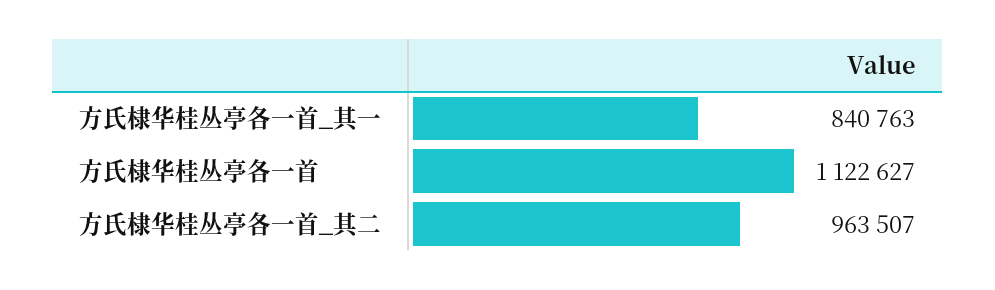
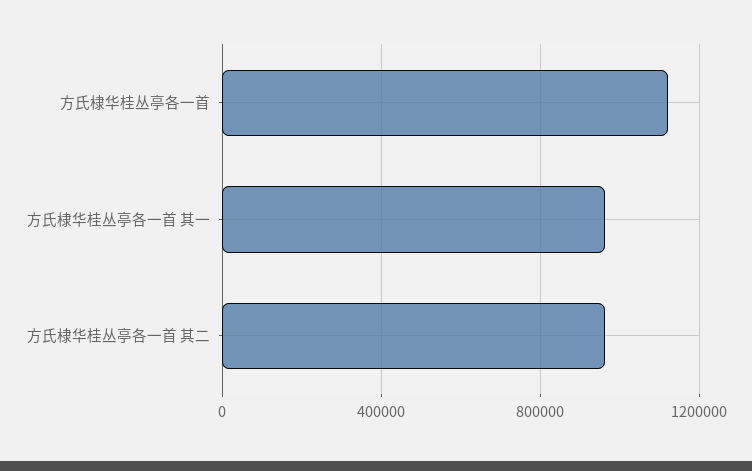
  {
-   "方氏棣华桂丛亭各一首_其一": 840763,
+   "方氏棣华桂丛亭各一首_其一": 950000,
    "方氏棣华桂丛亭各一首": 1122627,
    "方氏棣华桂丛亭各一首_其二": 963507
  }

